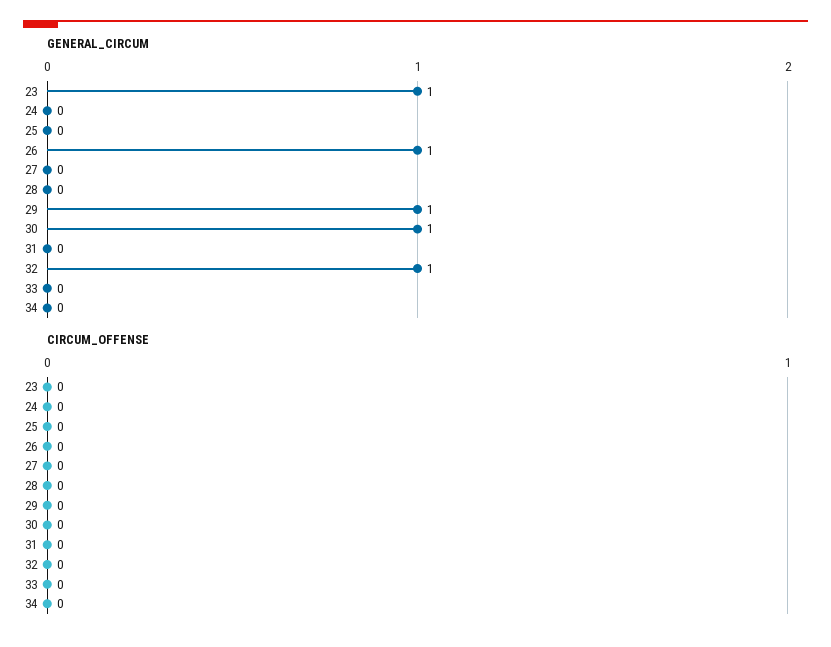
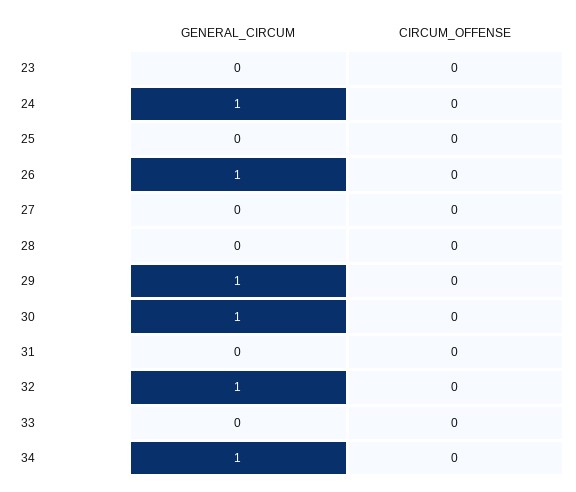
  {
    "GENERAL_CIRCUM": {
-     "23": 1,
+     "23": 0,
-     "24": 0,
+     "24": 1,
      "25": 0,
      "26": 1,
      "27": 0,
      "28": 0,
      "29": 1,
      "30": 1,
      "31": 0,
      "32": 1,
      "33": 0,
-     "34": 0
+     "34": 1
    },
    "CIRCUM_OFFENSE": {
      "23": 0,
      "24": 0,
      "25": 0,
      "26": 0,
      "27": 0,
      "28": 0,
      "29": 0,
      "30": 0,
      "31": 0,
      "32": 0,
      "33": 0,
      "34": 0
    }
  }

